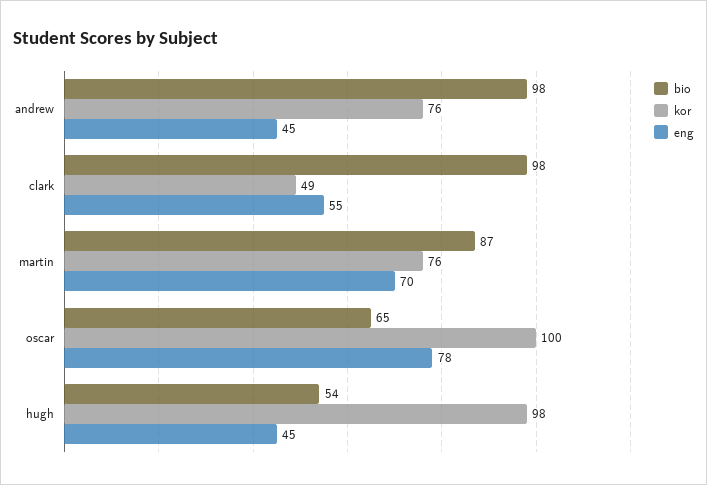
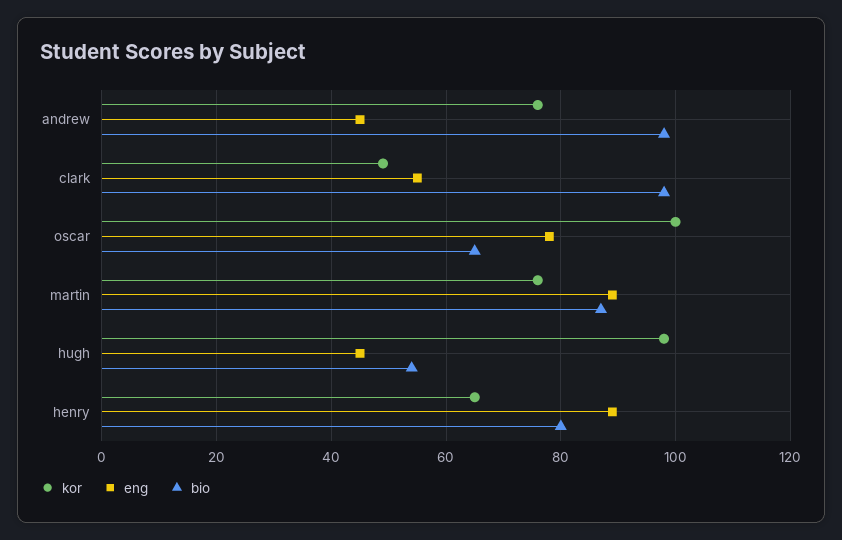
  {
    "bio": {
      "andrew": 98,
      "clark": 98,
      "martin": 87,
      "oscar": 65,
-     "hugh": 54
+     "hugh": 54,
+     "henry": 80
    },
    "kor": {
      "andrew": 76,
      "clark": 49,
      "martin": 76,
      "oscar": 100,
-     "hugh": 98
+     "hugh": 98,
+     "henry": 65
    },
    "eng": {
      "andrew": 45,
      "clark": 55,
-     "martin": 70,
+     "martin": 90,
      "oscar": 78,
-     "hugh": 45
+     "hugh": 45,
+     "henry": 90
    }
  }

